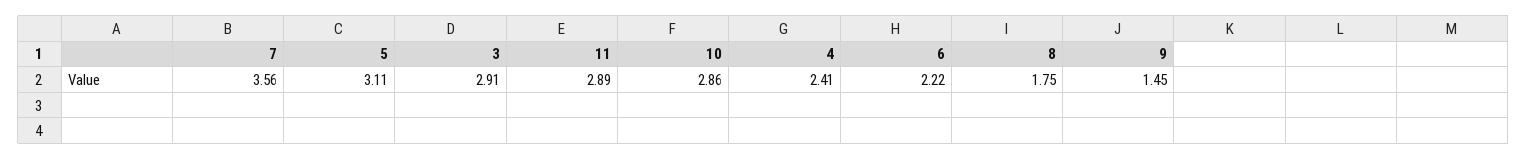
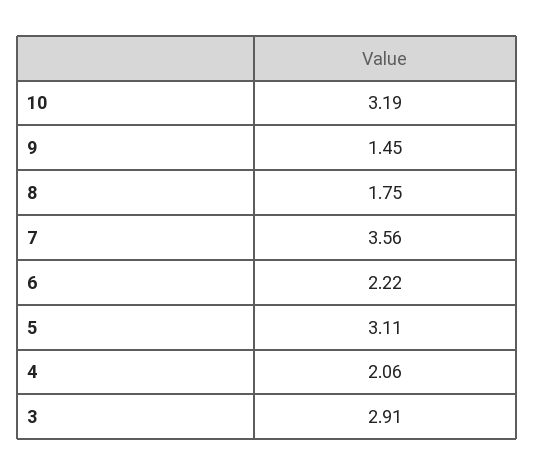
  {
    "7": 3.56,
    "5": 3.11,
    "3": 2.91,
-   "11": 2.89,
-   "10": 2.86,
+   "10": 3.19,
-   "4": 2.41,
+   "4": 2.06,
    "6": 2.22,
    "8": 1.75,
    "9": 1.45
  }

